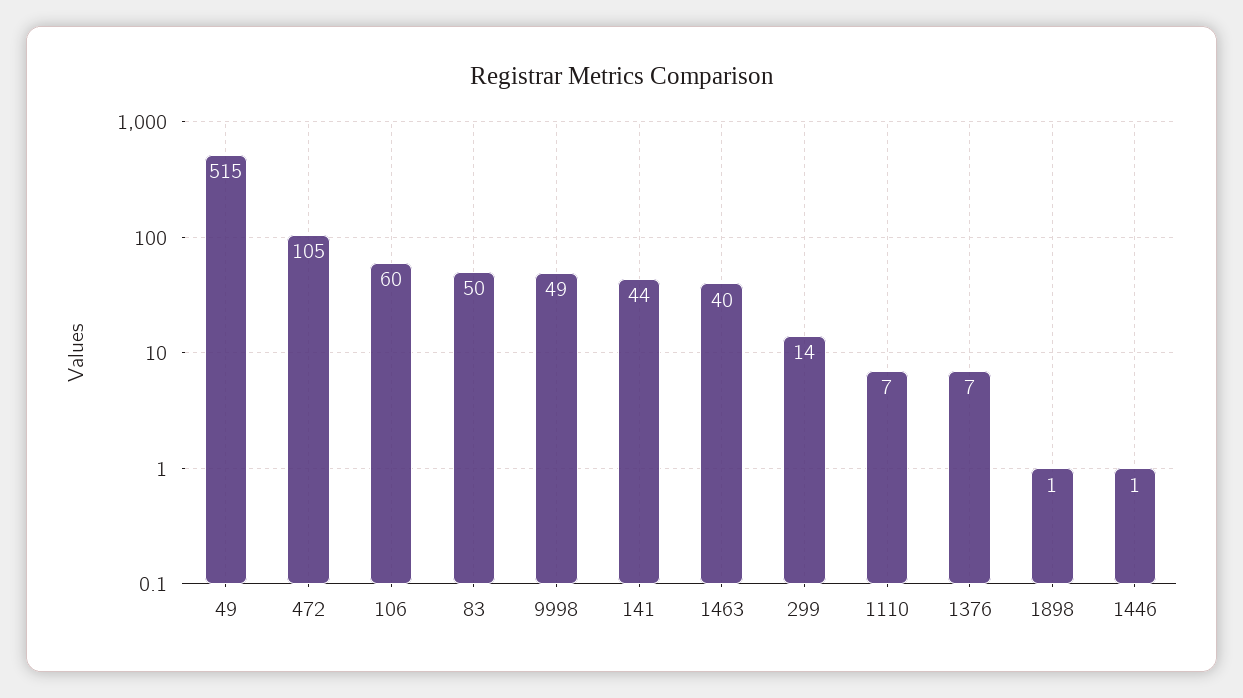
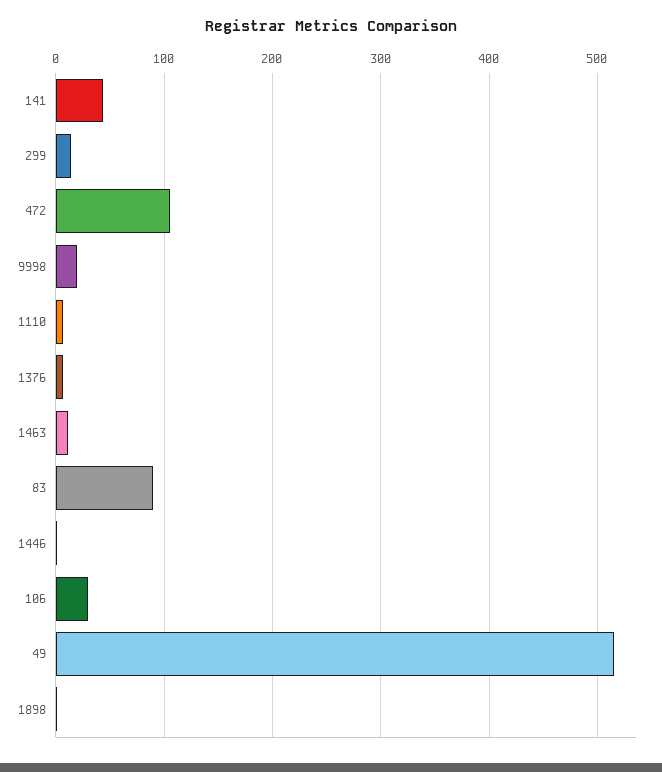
  {
    "49": 515,
    "472": 105,
-   "106": 60,
+   "106": 30,
-   "83": 50,
+   "83": 90,
-   "9998": 49,
+   "9998": 20,
    "141": 44,
-   "1463": 40,
+   "1463": 10,
    "299": 14,
    "1110": 7,
    "1376": 7,
    "1898": 1,
    "1446": 1
  }

